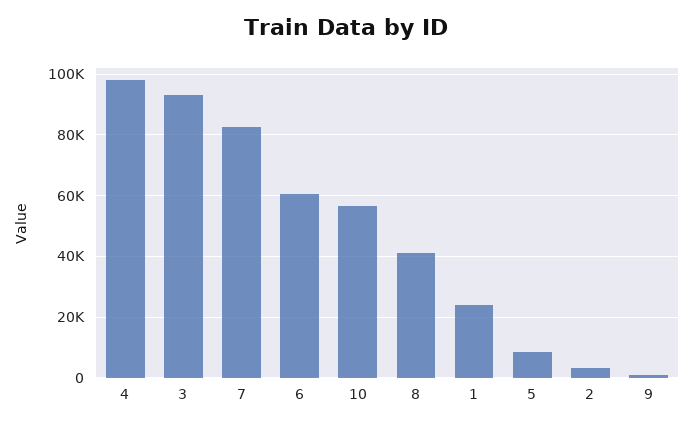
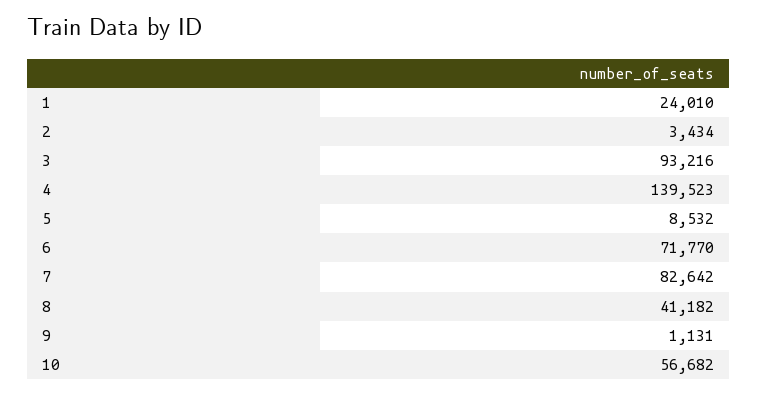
  {
-   "4": 98000,
+   "4": 139523,
    "3": 93216,
    "7": 82642,
-   "6": 60000,
+   "6": 71770,
    "10": 56682,
    "8": 41182,
    "1": 24010,
    "5": 8532,
    "2": 3434,
    "9": 1131
  }

